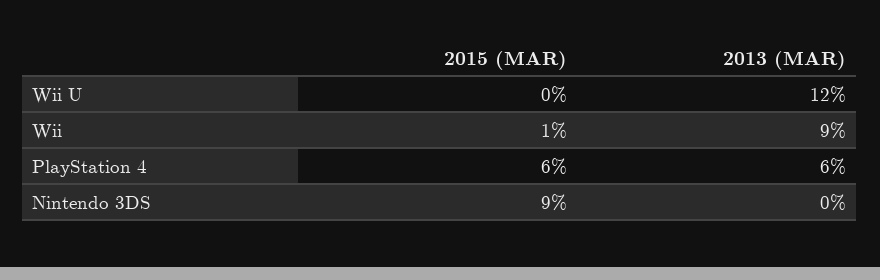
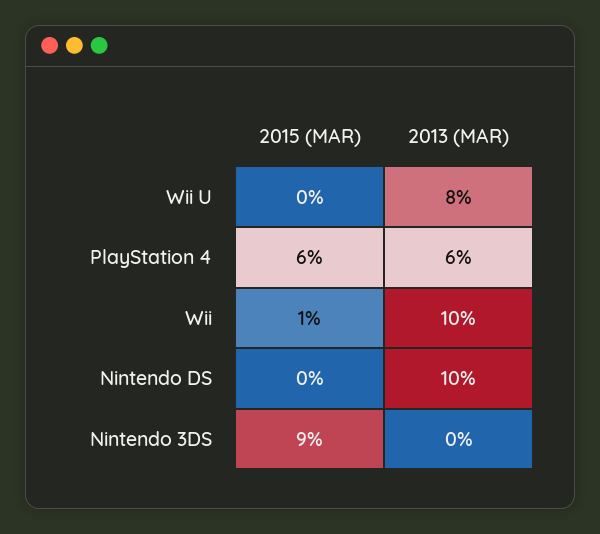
  {
    "2015 (MAR)": {
      "Wii U": 0,
      "Wii": 1,
      "PlayStation 4": 6,
-     "Nintendo 3DS": 9
+     "Nintendo 3DS": 9,
+     "Nintendo DS": 0
    },
    "2013 (MAR)": {
-     "Wii U": 12,
+     "Wii U": 8,
-     "Wii": 9,
+     "Wii": 10,
      "PlayStation 4": 6,
-     "Nintendo 3DS": 0
+     "Nintendo 3DS": 0,
+     "Nintendo DS": 10
    }
  }

